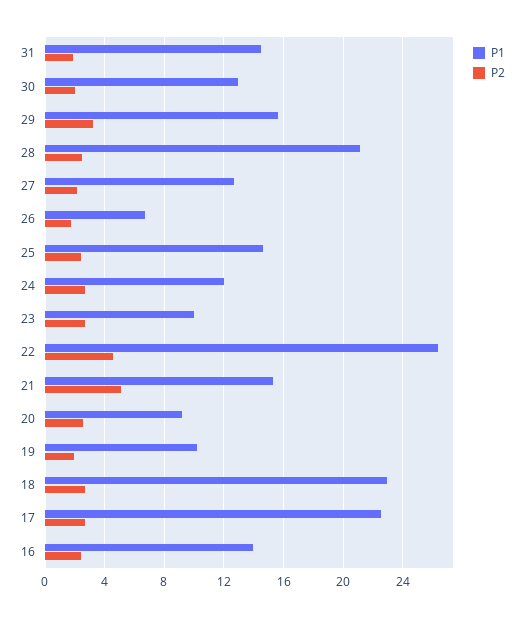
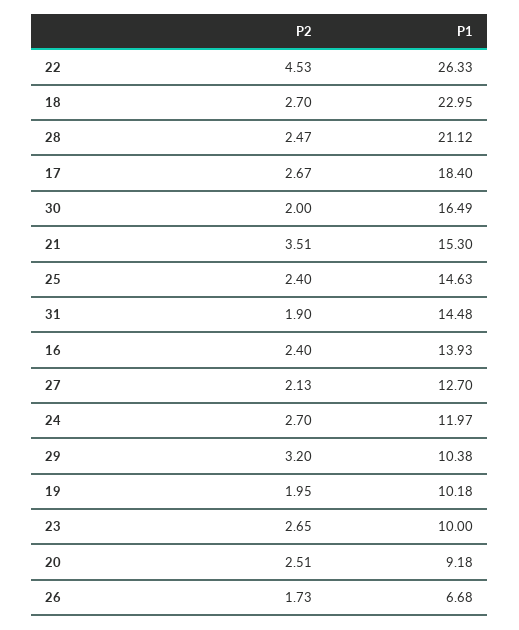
  {
    "P1": {
      "31": 14.48,
-     "30": 13,
+     "30": 16.49,
-     "29": 15.5,
+     "29": 10.38,
      "28": 21.12,
      "27": 12.7,
      "26": 6.68,
      "25": 14.63,
      "24": 11.97,
      "23": 10,
      "22": 26.33,
      "21": 15.3,
      "20": 9.18,
      "19": 10.18,
      "18": 22.95,
-     "17": 22.5,
+     "17": 18.4,
      "16": 13.93
    },
    "P2": {
      "31": 1.9,
      "30": 2,
      "29": 3.2,
      "28": 2.47,
      "27": 2.13,
      "26": 1.73,
      "25": 2.4,
      "24": 2.7,
      "23": 2.65,
      "22": 4.53,
-     "21": 5,
+     "21": 3.51,
      "20": 2.51,
      "19": 1.95,
      "18": 2.7,
      "17": 2.67,
      "16": 2.4
    }
  }

